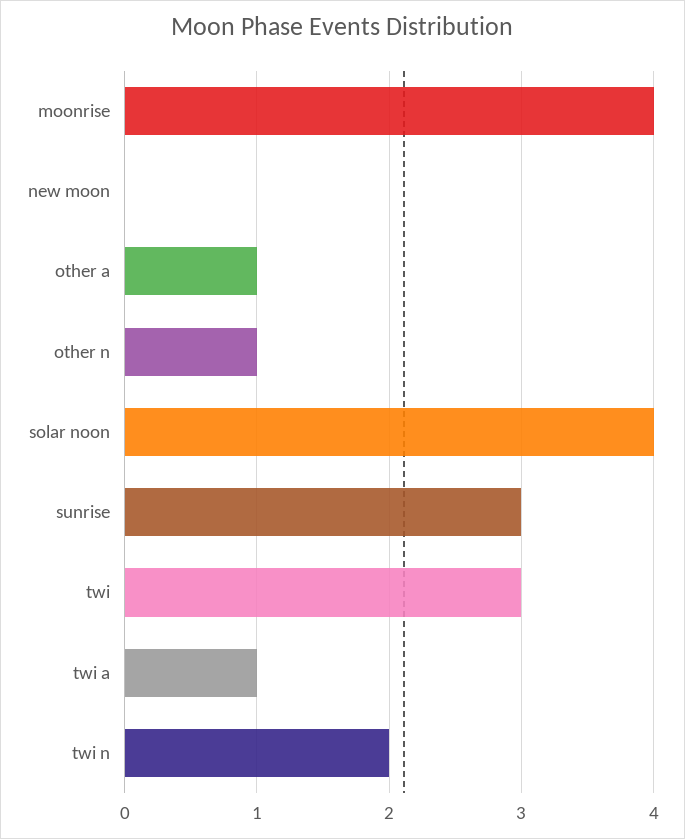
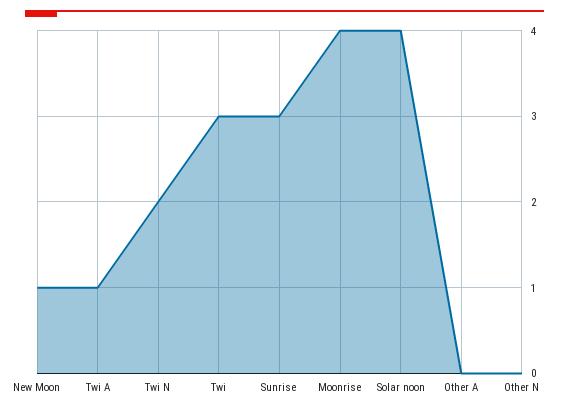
  {
    "moonrise": 4,
-   "new moon": 0,
+   "new moon": 1,
-   "other a": 1,
+   "other a": 0,
-   "other n": 1,
+   "other n": 0,
    "solar noon": 4,
    "sunrise": 3,
    "twi": 3,
    "twi a": 1,
    "twi n": 2
  }

